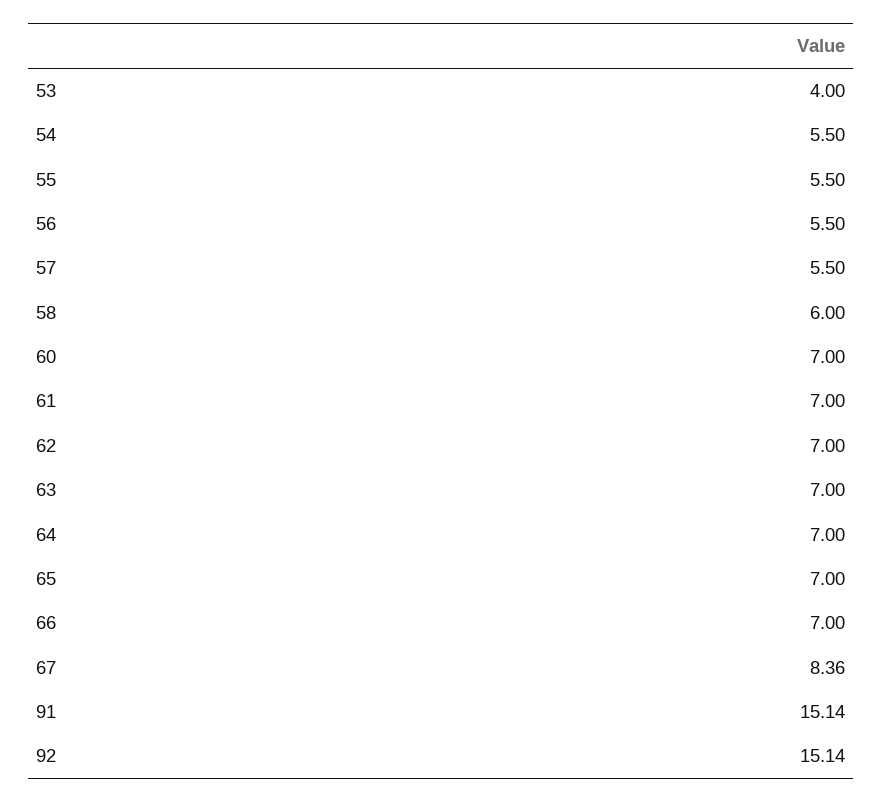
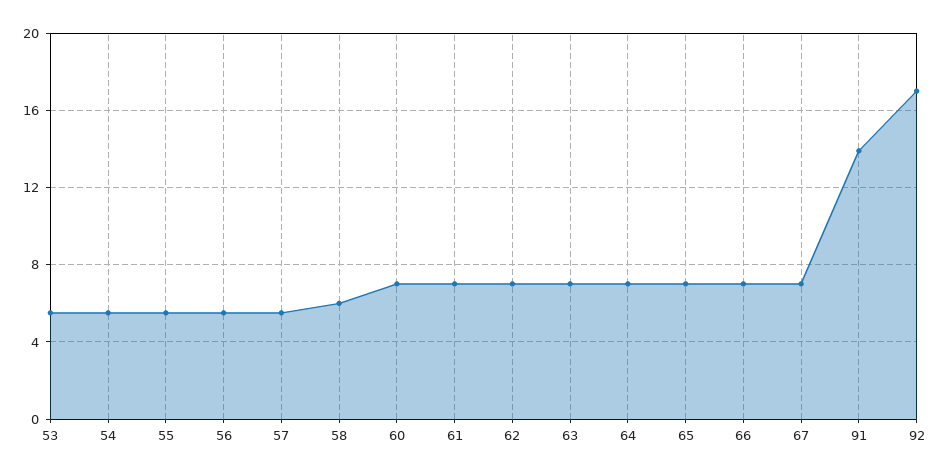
  {
-   "53": 4,
+   "53": 5.5,
    "54": 5.5,
    "55": 5.5,
    "56": 5.5,
    "57": 5.5,
    "58": 6,
    "60": 7,
    "61": 7,
    "62": 7,
    "63": 7,
    "64": 7,
    "65": 7,
    "66": 7,
-   "67": 8.36,
+   "67": 7,
-   "91": 15.14,
+   "91": 14,
-   "92": 15.14
+   "92": 17
  }

